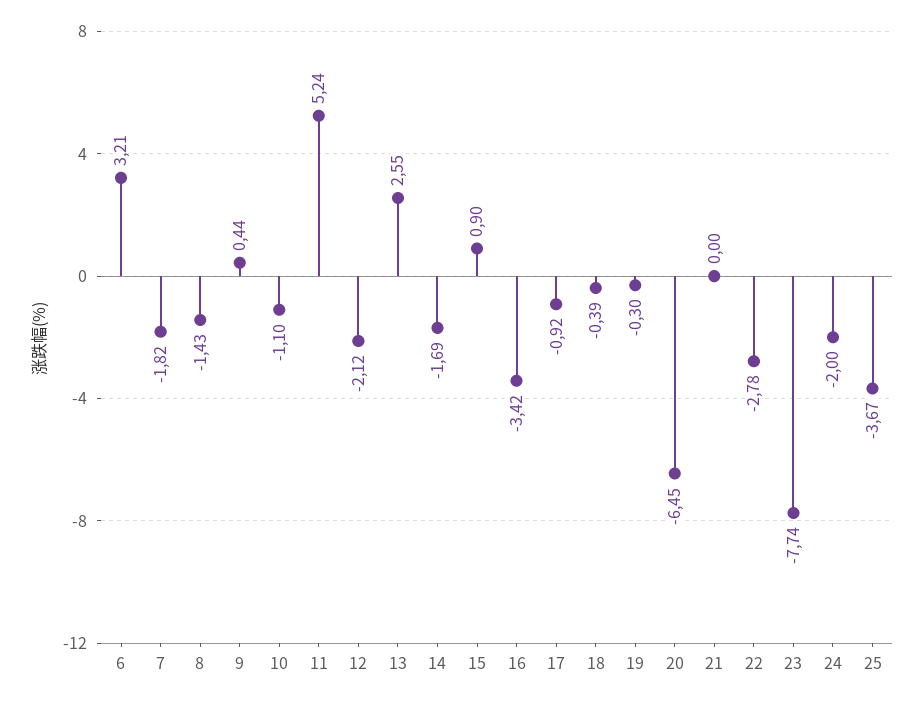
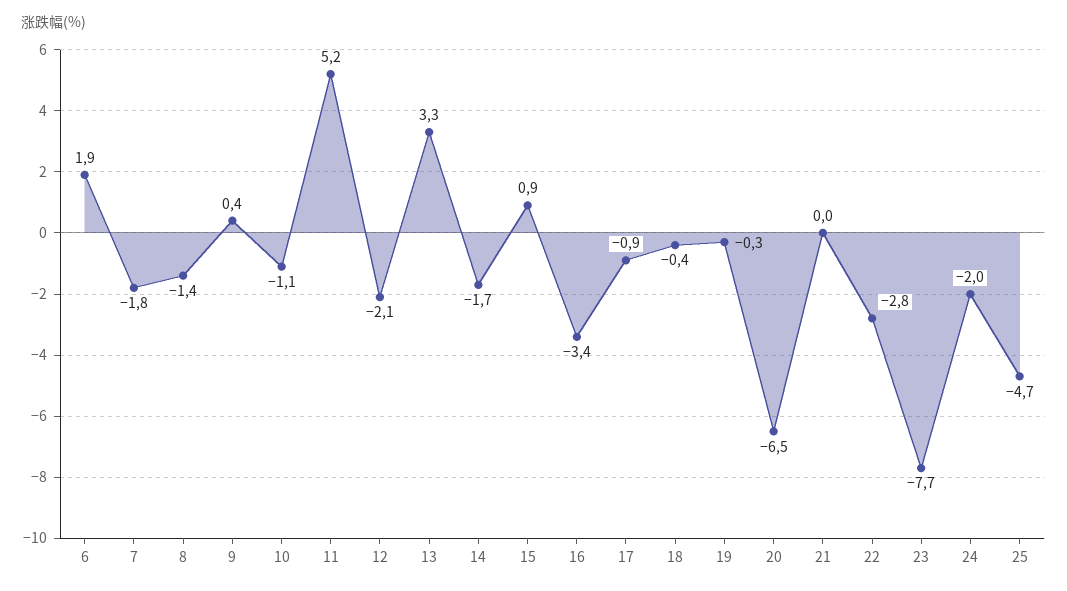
  {
-   "6": 3.21,
+   "6": 1.9,
    "7": -1.82,
    "8": -1.43,
    "9": 0.44,
    "10": -1.1,
    "11": 5.24,
    "12": -2.12,
-   "13": 2.55,
+   "13": 3.3,
    "14": -1.69,
    "15": 0.9,
    "16": -3.42,
    "17": -0.92,
    "18": -0.39,
    "19": -0.3,
    "20": -6.45,
    "21": 0,
    "22": -2.78,
    "23": -7.74,
    "24": -2,
-   "25": -3.67
+   "25": -4.7
  }

